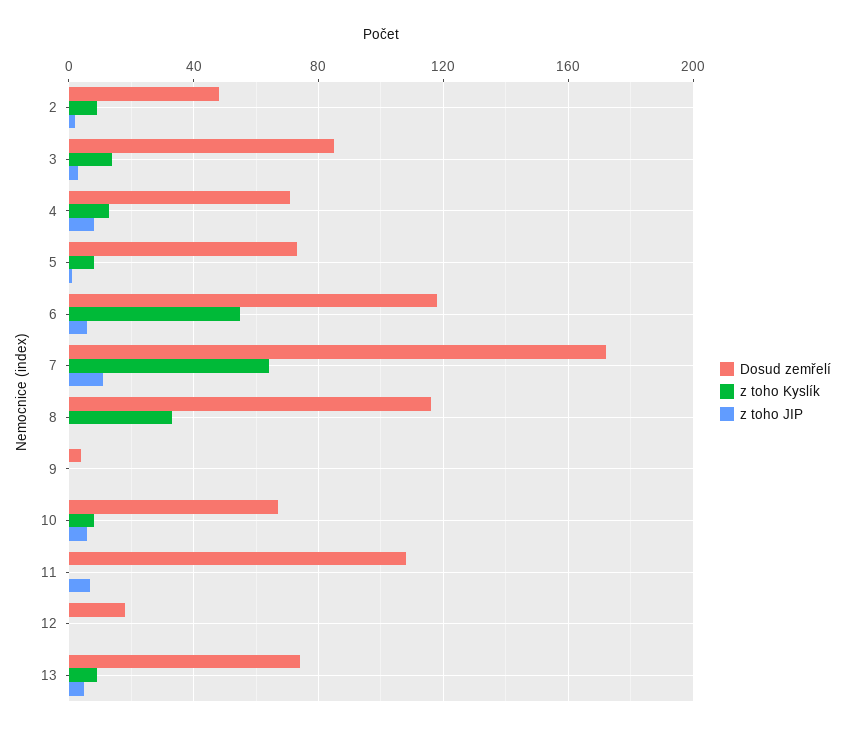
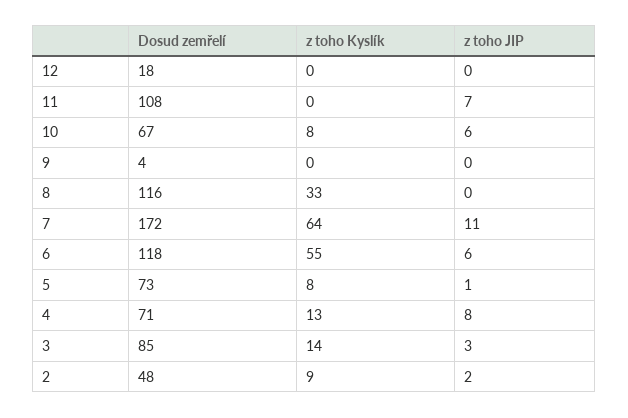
  {
    "Dosud zemřelí": {
      "2": 48,
      "3": 85,
      "4": 71,
      "5": 73,
      "6": 118,
      "7": 172,
      "8": 116,
      "9": 4,
      "10": 67,
      "11": 108,
-     "12": 18,
+     "12": 18
-     "13": 75
    },
    "z toho Kyslík": {
      "2": 9,
      "3": 14,
      "4": 13,
      "5": 8,
      "6": 55,
      "7": 64,
      "8": 33,
      "9": 0,
      "10": 8,
      "11": 0,
-     "12": 0,
+     "12": 0
-     "13": 10
    },
    "z toho JIP": {
      "2": 2,
      "3": 3,
      "4": 8,
      "5": 1,
      "6": 6,
      "7": 11,
      "8": 0,
      "9": 0,
      "10": 6,
      "11": 7,
-     "12": 0,
+     "12": 0
-     "13": 5
    }
  }

